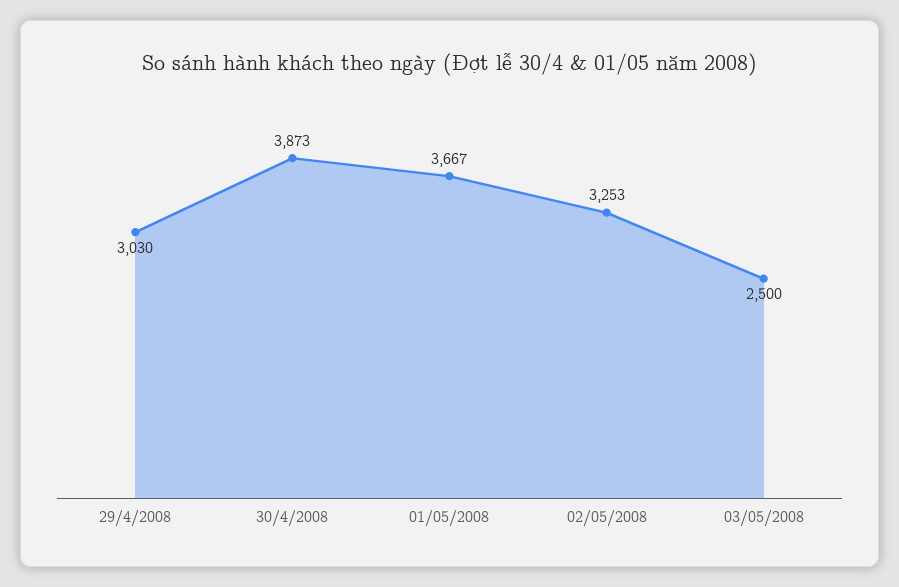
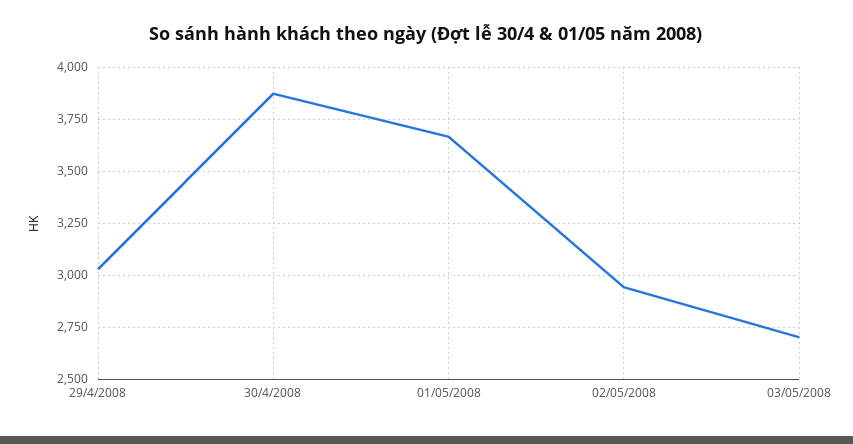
  {
    "29/4/2008": 3030,
    "30/4/2008": 3873,
    "01/05/2008": 3667,
-   "02/05/2008": 3253,
+   "02/05/2008": 2950,
-   "03/05/2008": 2500
+   "03/05/2008": 2700
  }

